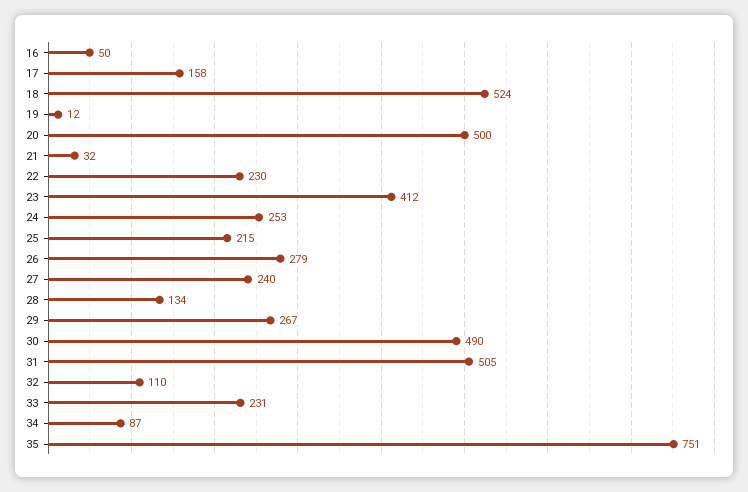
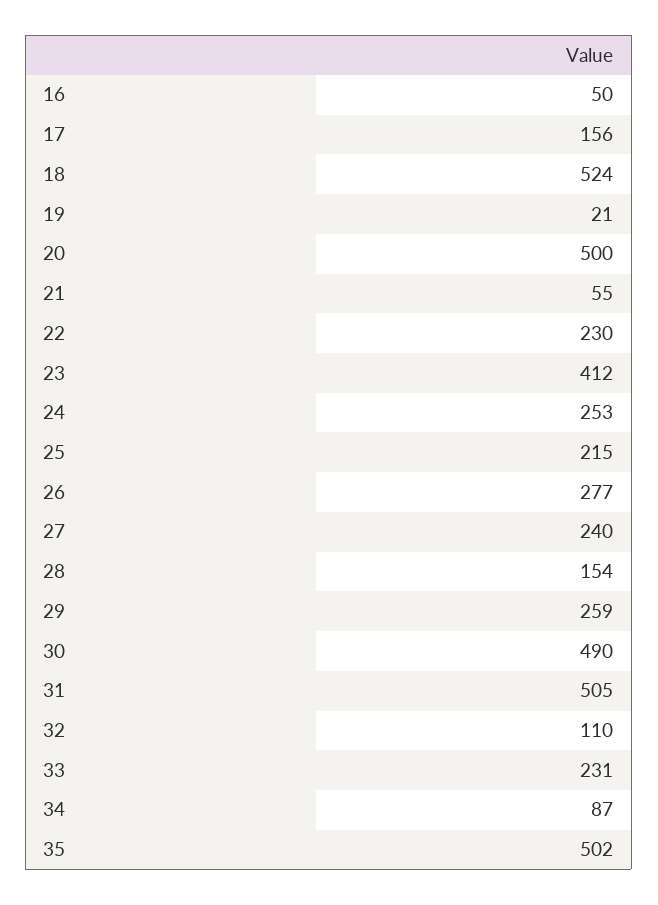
  {
    "16": 50,
-   "17": 158,
+   "17": 156,
    "18": 524,
-   "19": 12,
+   "19": 21,
    "20": 500,
-   "21": 32,
+   "21": 55,
    "22": 230,
    "23": 412,
    "24": 253,
    "25": 215,
-   "26": 279,
+   "26": 277,
    "27": 240,
-   "28": 134,
+   "28": 154,
-   "29": 267,
+   "29": 259,
    "30": 490,
    "31": 505,
    "32": 110,
    "33": 231,
    "34": 87,
-   "35": 751
+   "35": 502
  }

